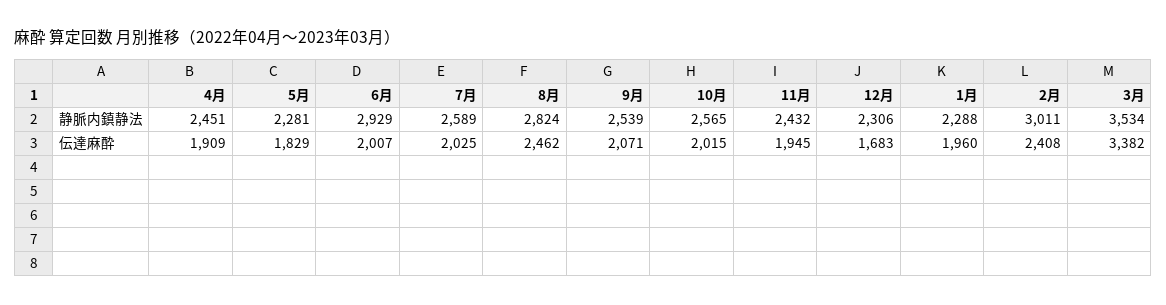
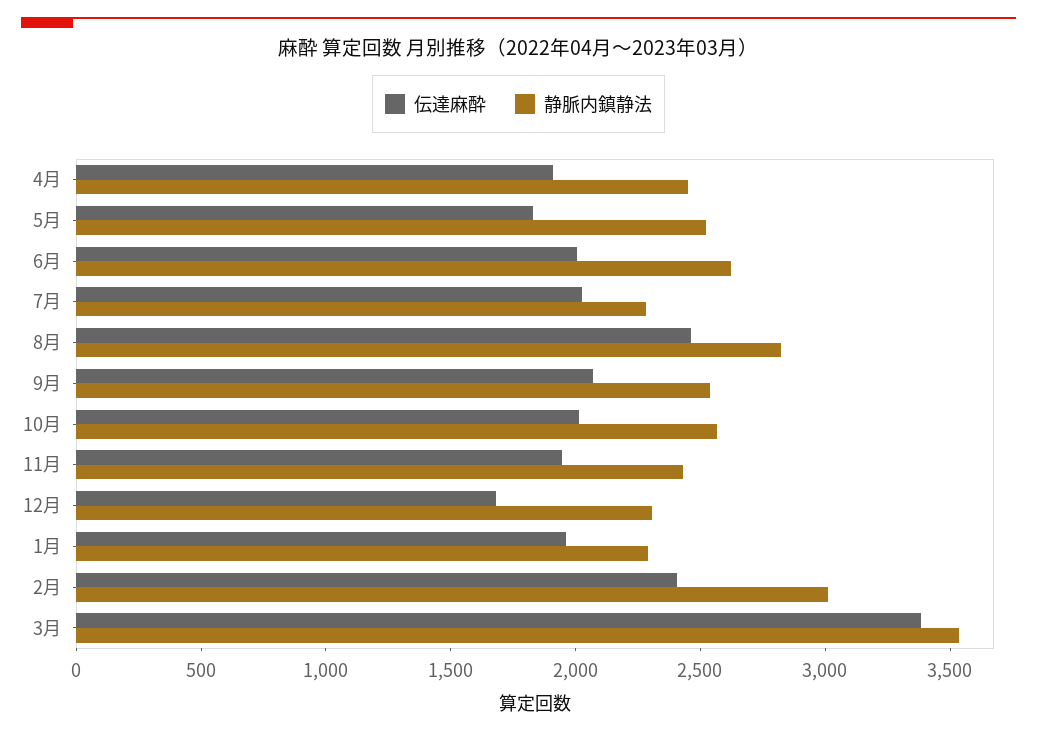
  {
    "静脈内鎮静法": {
      "4月": 2451,
-     "5月": 2281,
+     "5月": 2500,
-     "6月": 2929,
+     "6月": 2600,
-     "7月": 2589,
+     "7月": 2300,
      "8月": 2824,
      "9月": 2539,
      "10月": 2565,
      "11月": 2432,
      "12月": 2306,
      "1月": 2288,
      "2月": 3011,
      "3月": 3534
    },
    "伝達麻酔": {
      "4月": 1909,
      "5月": 1829,
      "6月": 2007,
      "7月": 2025,
      "8月": 2462,
      "9月": 2071,
      "10月": 2015,
      "11月": 1945,
      "12月": 1683,
      "1月": 1960,
      "2月": 2408,
      "3月": 3382
    }
  }

